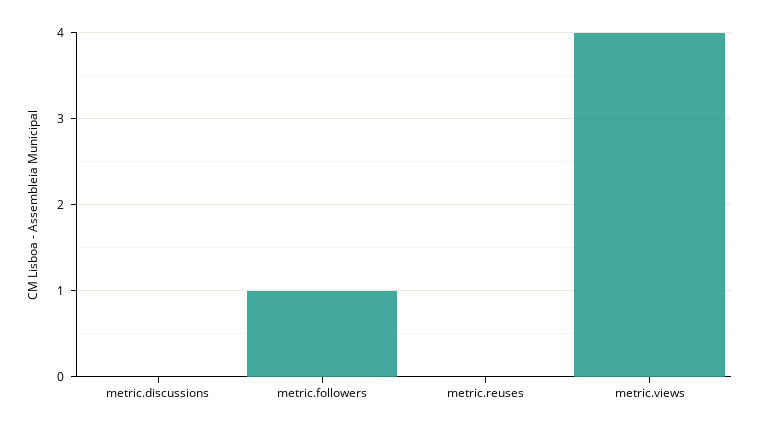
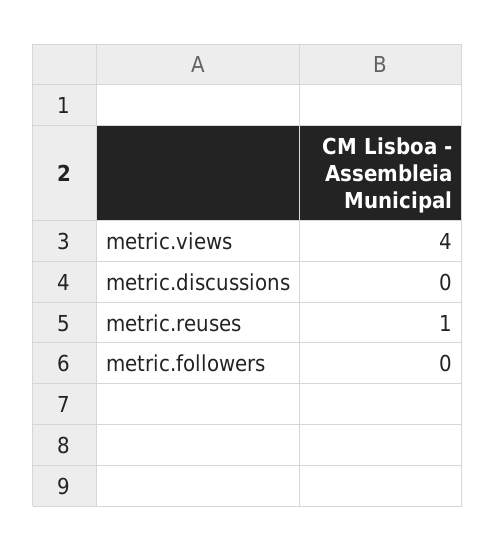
  {
    "metric.discussions": 0,
-   "metric.followers": 1,
+   "metric.followers": 0,
-   "metric.reuses": 0,
+   "metric.reuses": 1,
    "metric.views": 4
  }

